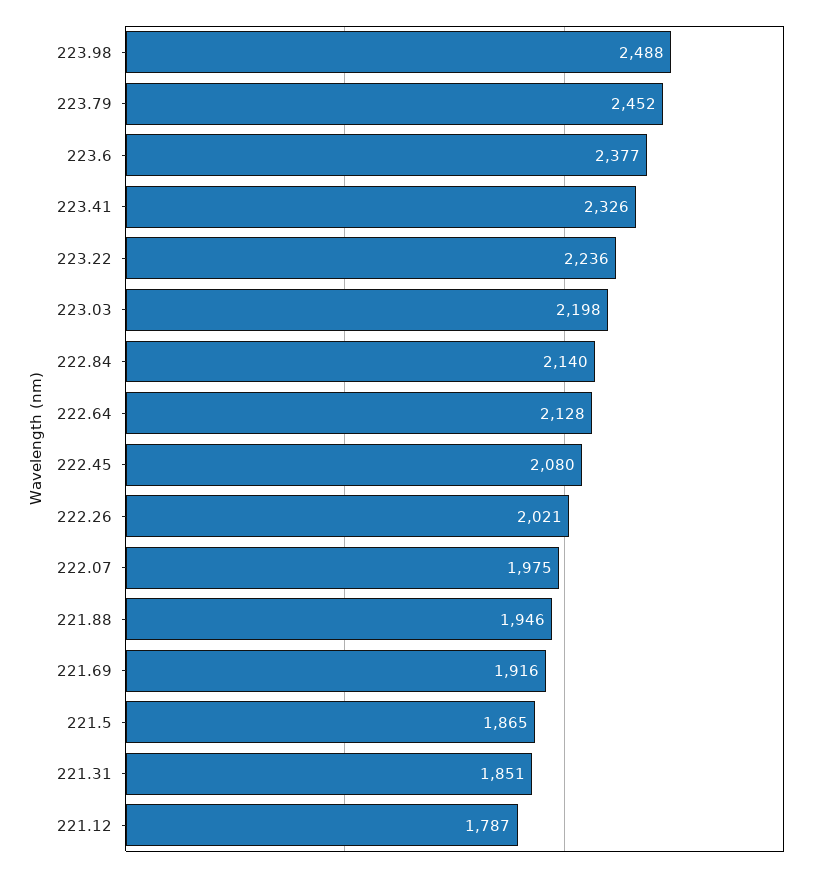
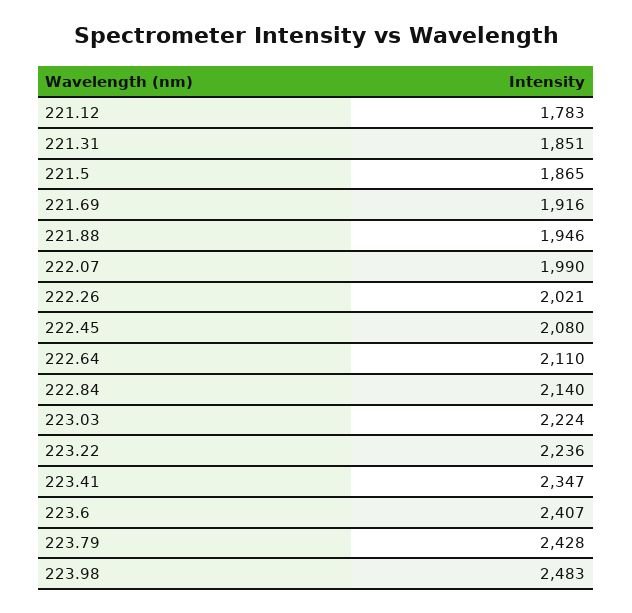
  {
-   "223.98": 2488,
+   "223.98": 2483,
-   "223.79": 2452,
+   "223.79": 2428,
-   "223.6": 2377,
+   "223.6": 2407,
-   "223.41": 2326,
+   "223.41": 2347,
    "223.22": 2236,
-   "223.03": 2198,
+   "223.03": 2224,
    "222.84": 2140,
-   "222.64": 2128,
+   "222.64": 2110,
    "222.45": 2080,
    "222.26": 2021,
-   "222.07": 1975,
+   "222.07": 1990,
    "221.88": 1946,
    "221.69": 1916,
    "221.5": 1865,
    "221.31": 1851,
-   "221.12": 1787
+   "221.12": 1783
  }

